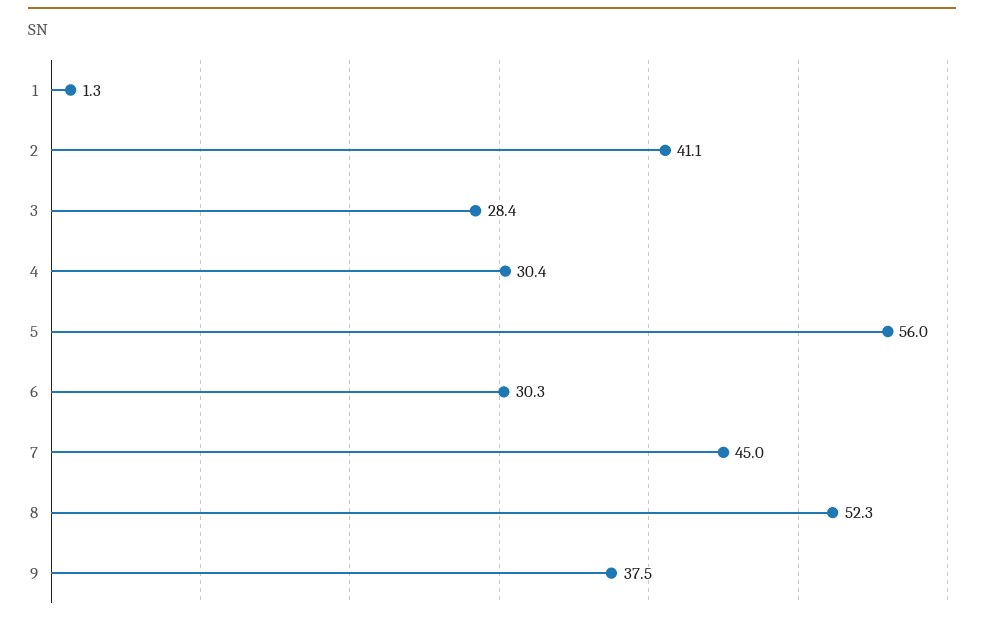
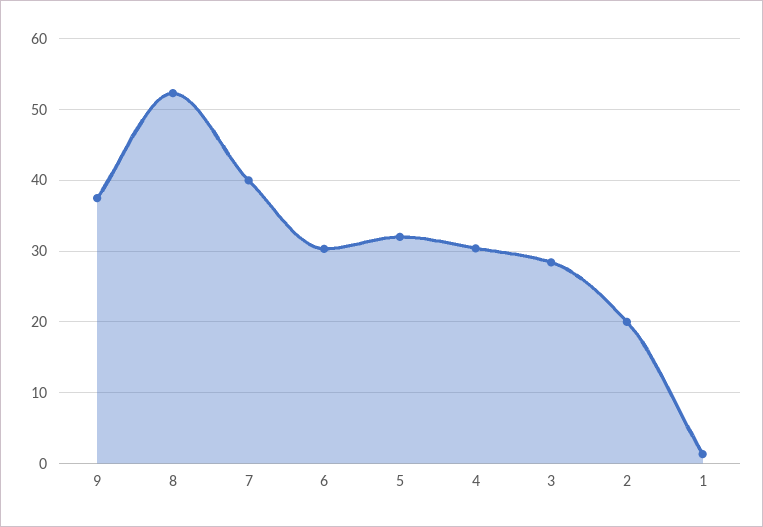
  {
    "1": 1.3,
-   "2": 41.1,
+   "2": 20,
    "3": 28.4,
    "4": 30.4,
-   "5": 56,
+   "5": 32,
    "6": 30.3,
-   "7": 45,
+   "7": 40,
    "8": 52.3,
    "9": 37.5
  }

